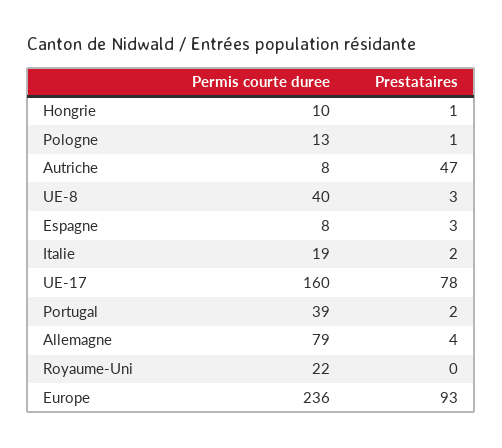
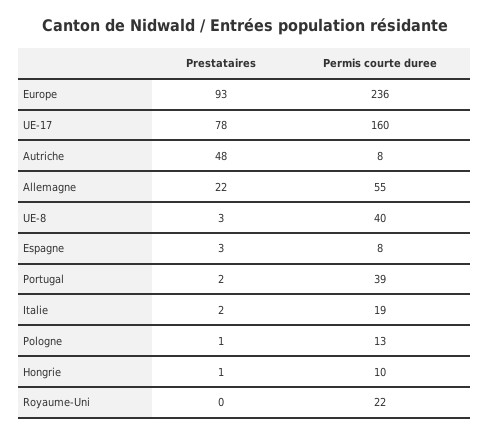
  {
    "Permis courte duree": {
      "Hongrie": 10,
      "Pologne": 13,
      "Autriche": 8,
      "UE-8": 40,
      "Espagne": 8,
      "Italie": 19,
      "UE-17": 160,
      "Portugal": 39,
-     "Allemagne": 79,
+     "Allemagne": 55,
      "Royaume-Uni": 22,
      "Europe": 236
    },
    "Prestataires": {
      "Hongrie": 1,
      "Pologne": 1,
-     "Autriche": 47,
+     "Autriche": 48,
      "UE-8": 3,
      "Espagne": 3,
      "Italie": 2,
      "UE-17": 78,
      "Portugal": 2,
-     "Allemagne": 4,
+     "Allemagne": 22,
      "Royaume-Uni": 0,
      "Europe": 93
    }
  }

